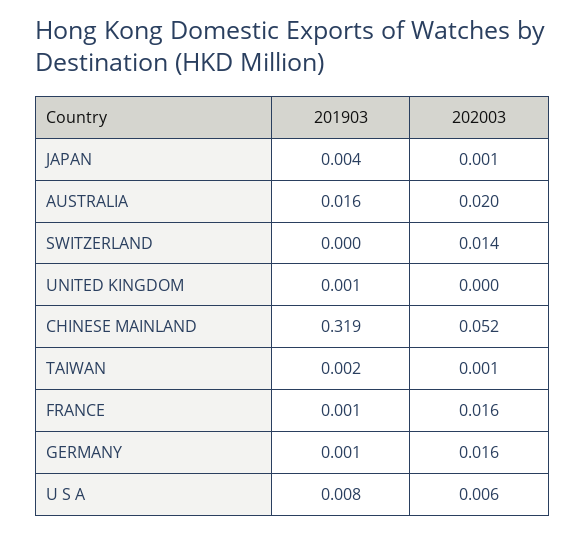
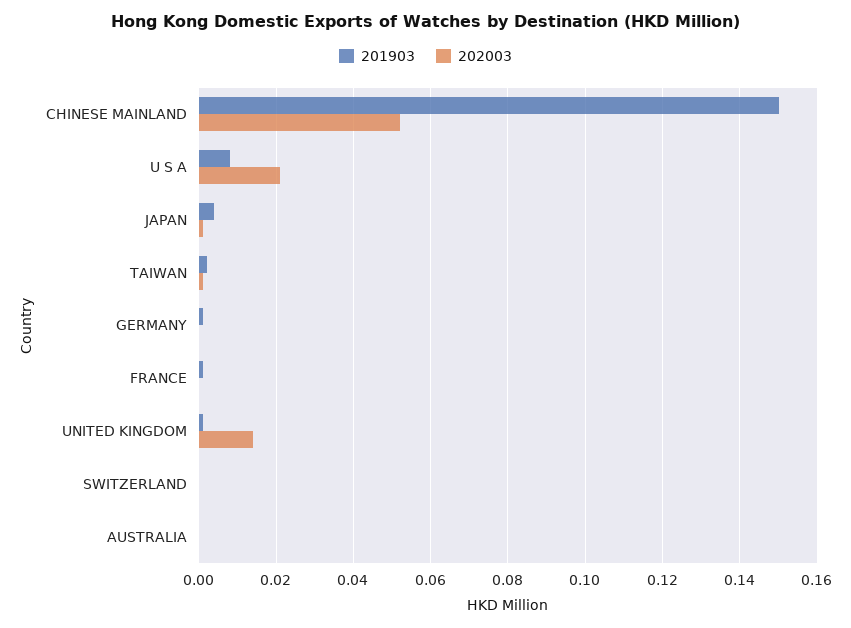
  {
    "201903": {
      "JAPAN": 0.004,
-     "AUSTRALIA": 0.016,
+     "AUSTRALIA": 0,
      "SWITZERLAND": 0,
      "UNITED KINGDOM": 0.001,
-     "CHINESE MAINLAND": 0.319,
+     "CHINESE MAINLAND": 0.15,
      "TAIWAN": 0.002,
      "FRANCE": 0.001,
      "GERMANY": 0.001,
      "U S A": 0.008
    },
    "202003": {
      "JAPAN": 0.001,
-     "AUSTRALIA": 0.02,
+     "AUSTRALIA": 0,
-     "SWITZERLAND": 0.014,
+     "SWITZERLAND": 0,
-     "UNITED KINGDOM": 0,
+     "UNITED KINGDOM": 0.015,
      "CHINESE MAINLAND": 0.052,
      "TAIWAN": 0.001,
-     "FRANCE": 0.016,
+     "FRANCE": 0,
-     "GERMANY": 0.016,
+     "GERMANY": 0,
-     "U S A": 0.006
+     "U S A": 0.02
    }
  }

